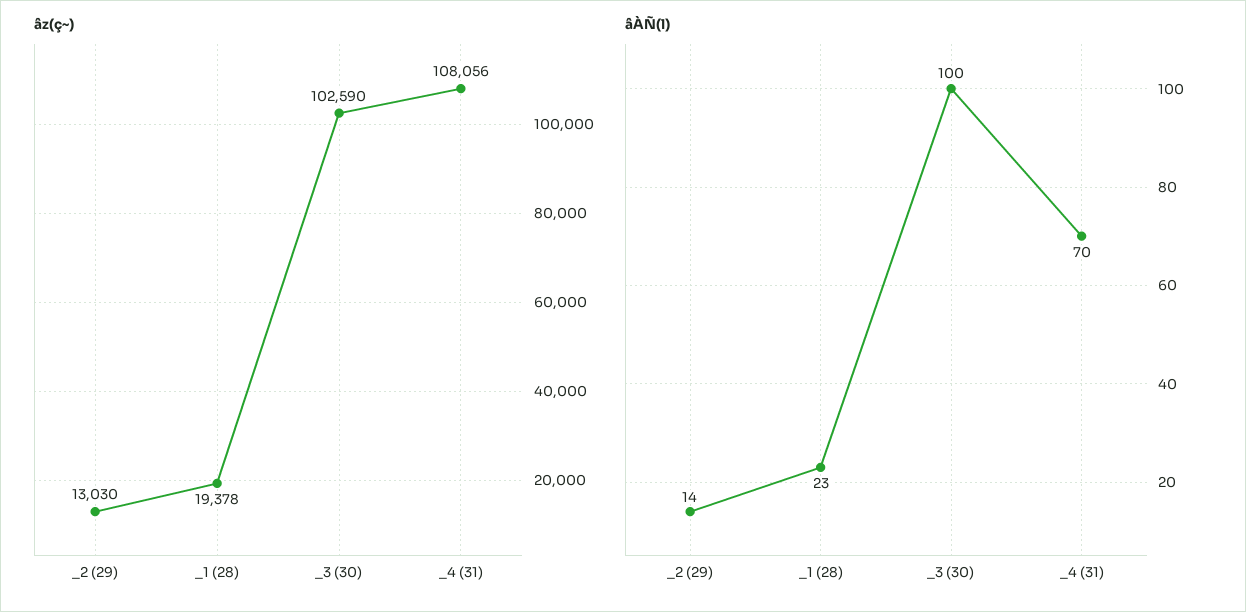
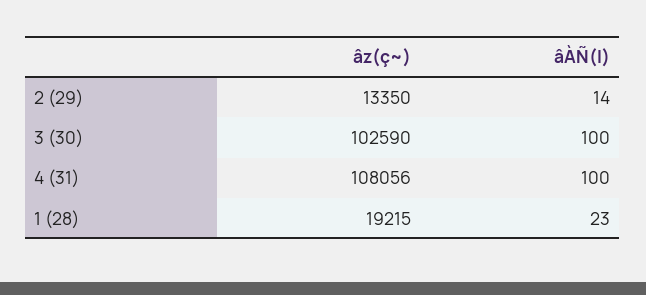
  {
    "âz(ç~)": {
-     "_2 (29)": 13030,
+     "_2 (29)": 13350,
-     "_1 (28)": 19378,
+     "_1 (28)": 19215,
      "_3 (30)": 102590,
      "_4 (31)": 108056
    },
    "âÀÑ(l)": {
      "_2 (29)": 14,
      "_1 (28)": 23,
      "_3 (30)": 100,
-     "_4 (31)": 70
+     "_4 (31)": 100
    }
  }

